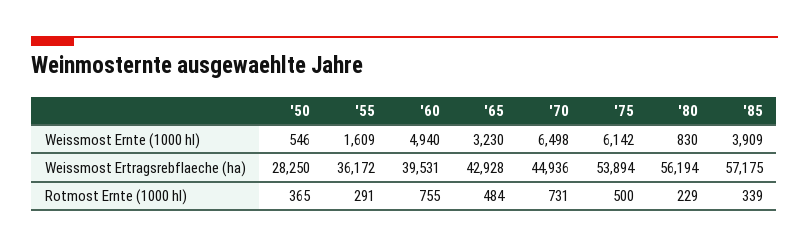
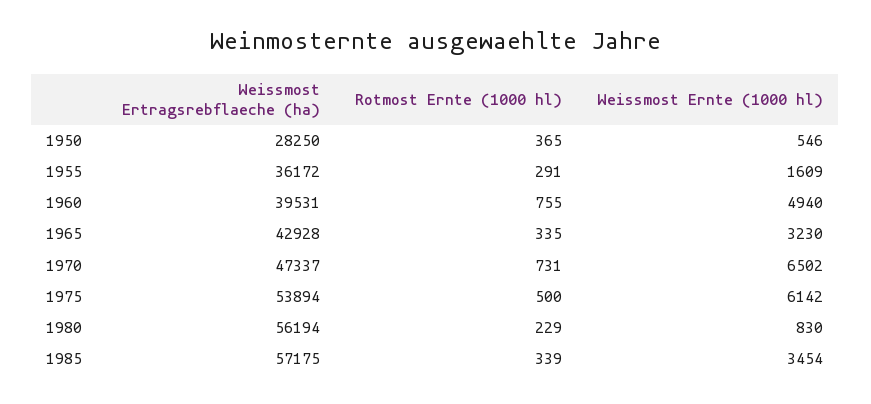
  {
    "'50": {
      "Weissmost Ernte (1000 hl)": 546,
      "Weissmost Ertragsrebflaeche (ha)": 28250,
      "Rotmost Ernte (1000 hl)": 365
    },
    "'55": {
      "Weissmost Ernte (1000 hl)": 1609,
      "Weissmost Ertragsrebflaeche (ha)": 36172,
      "Rotmost Ernte (1000 hl)": 291
    },
    "'60": {
      "Weissmost Ernte (1000 hl)": 4940,
      "Weissmost Ertragsrebflaeche (ha)": 39531,
      "Rotmost Ernte (1000 hl)": 755
    },
    "'65": {
      "Weissmost Ernte (1000 hl)": 3230,
      "Weissmost Ertragsrebflaeche (ha)": 42928,
-     "Rotmost Ernte (1000 hl)": 484
+     "Rotmost Ernte (1000 hl)": 335
    },
    "'70": {
-     "Weissmost Ernte (1000 hl)": 6498,
+     "Weissmost Ernte (1000 hl)": 6502,
-     "Weissmost Ertragsrebflaeche (ha)": 44936,
+     "Weissmost Ertragsrebflaeche (ha)": 47337,
      "Rotmost Ernte (1000 hl)": 731
    },
    "'75": {
      "Weissmost Ernte (1000 hl)": 6142,
      "Weissmost Ertragsrebflaeche (ha)": 53894,
      "Rotmost Ernte (1000 hl)": 500
    },
    "'80": {
      "Weissmost Ernte (1000 hl)": 830,
      "Weissmost Ertragsrebflaeche (ha)": 56194,
      "Rotmost Ernte (1000 hl)": 229
    },
    "'85": {
-     "Weissmost Ernte (1000 hl)": 3909,
+     "Weissmost Ernte (1000 hl)": 3454,
      "Weissmost Ertragsrebflaeche (ha)": 57175,
      "Rotmost Ernte (1000 hl)": 339
    }
  }

